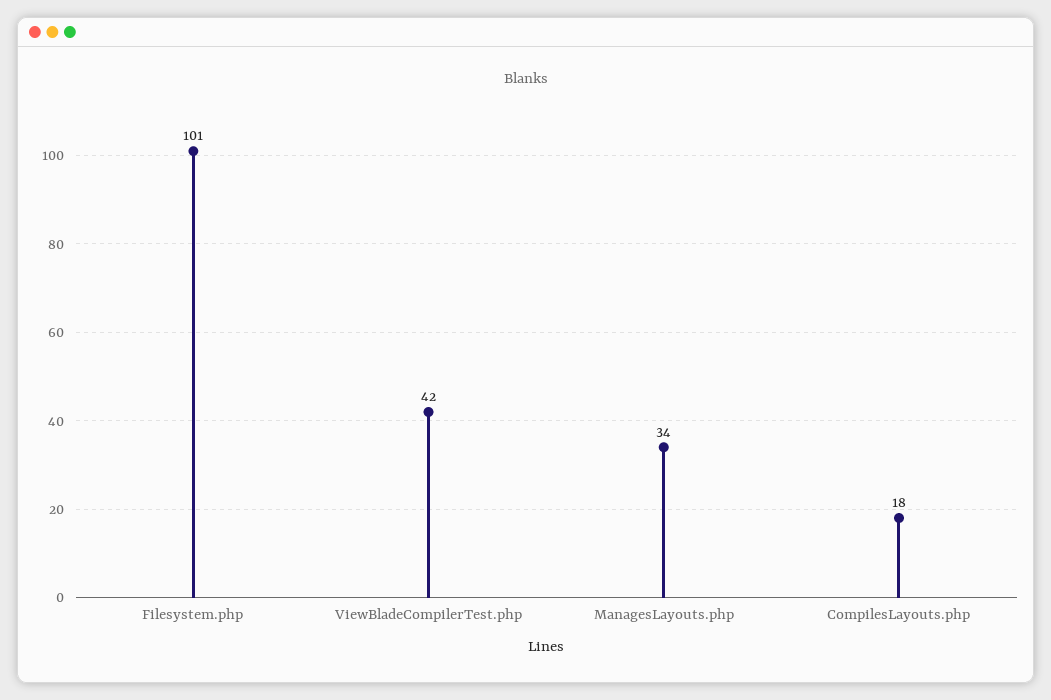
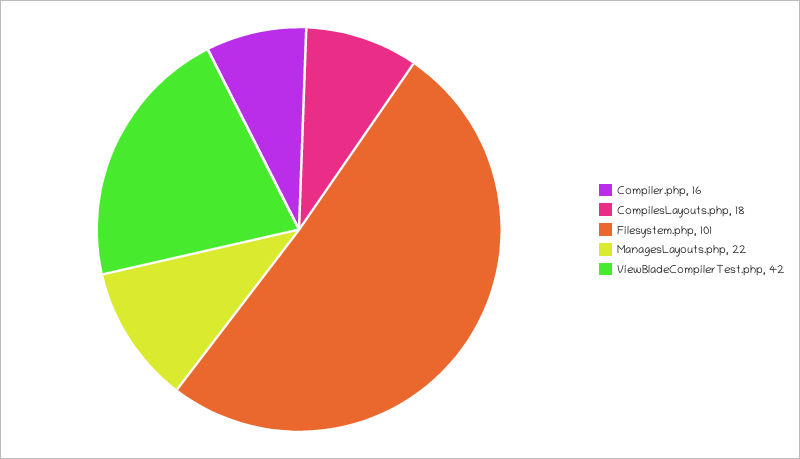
  {
    "Filesystem.php": 101,
    "ViewBladeCompilerTest.php": 42,
-   "ManagesLayouts.php": 34,
+   "ManagesLayouts.php": 22,
-   "CompilesLayouts.php": 18
+   "CompilesLayouts.php": 18,
+   "Compiler.php": 16
  }

